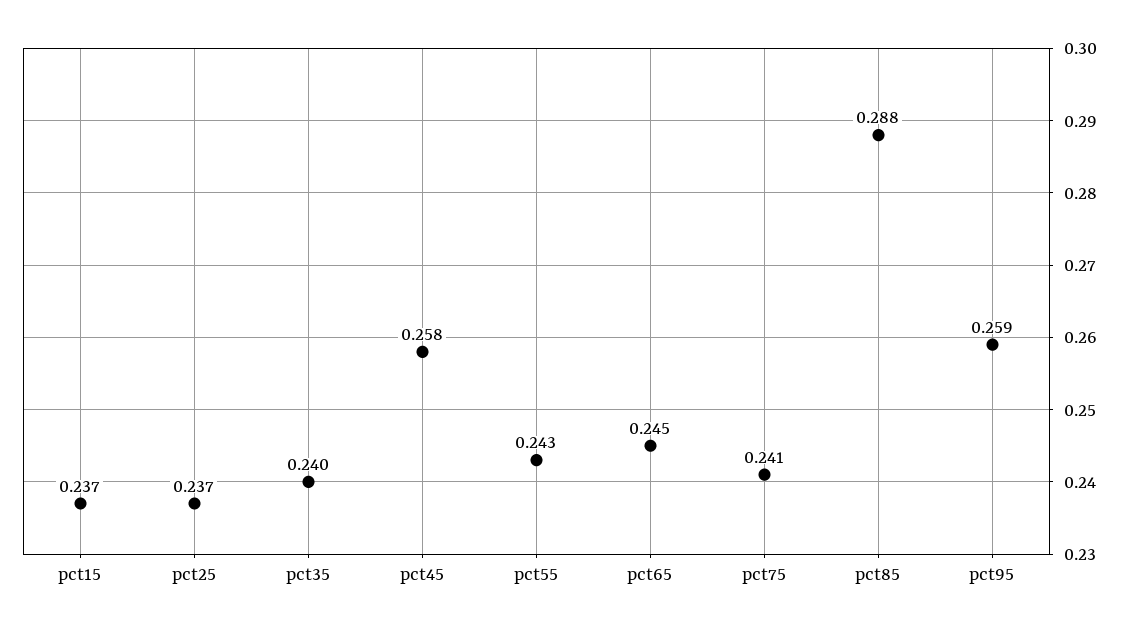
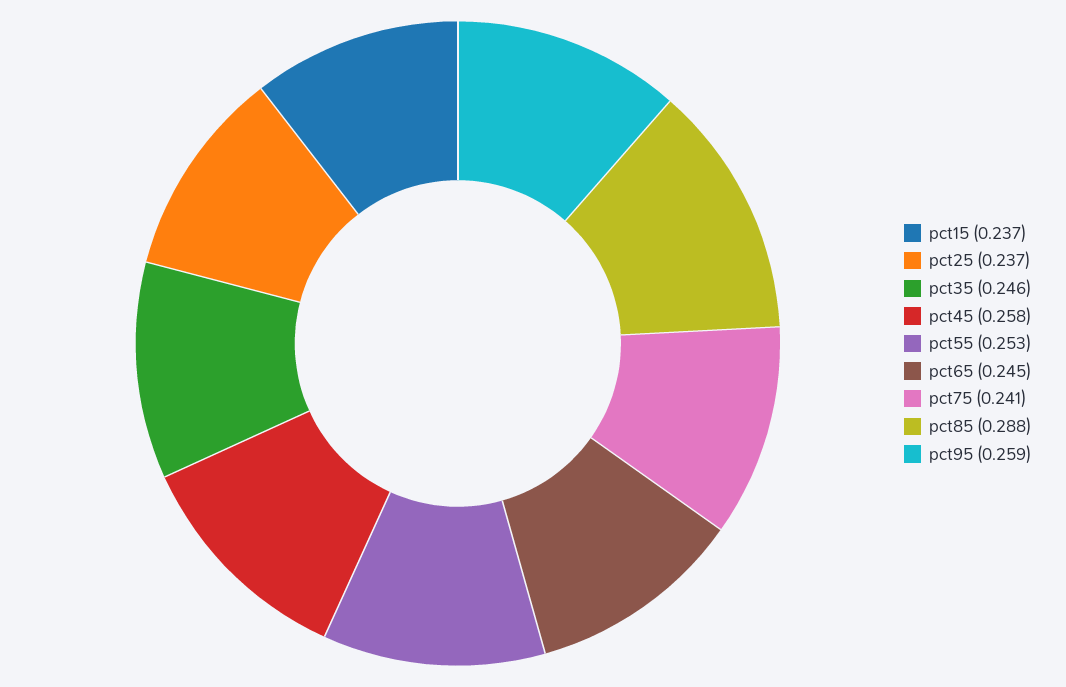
  {
    "pct15": 0.237,
    "pct25": 0.237,
-   "pct35": 0.24,
+   "pct35": 0.246,
    "pct45": 0.258,
-   "pct55": 0.243,
+   "pct55": 0.253,
    "pct65": 0.245,
    "pct75": 0.241,
    "pct85": 0.288,
    "pct95": 0.259
  }

